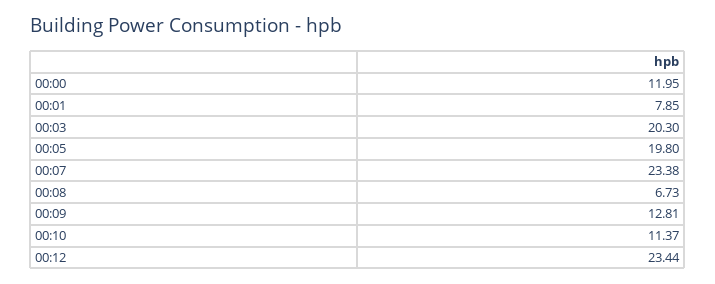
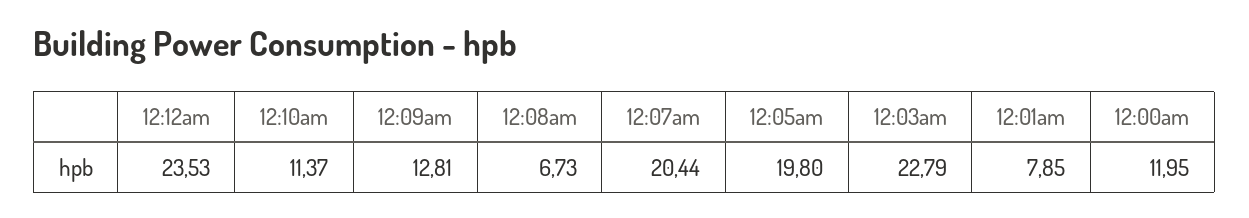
  {
    "00:00": 11.95,
    "00:01": 7.85,
-   "00:03": 20.3,
+   "00:03": 22.79,
    "00:05": 19.8,
-   "00:07": 23.38,
+   "00:07": 20.44,
    "00:08": 6.73,
    "00:09": 12.81,
    "00:10": 11.37,
-   "00:12": 23.44
+   "00:12": 23.53
  }

